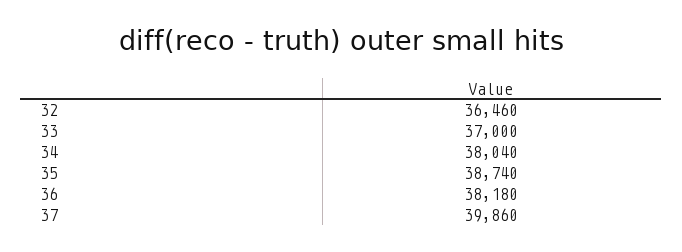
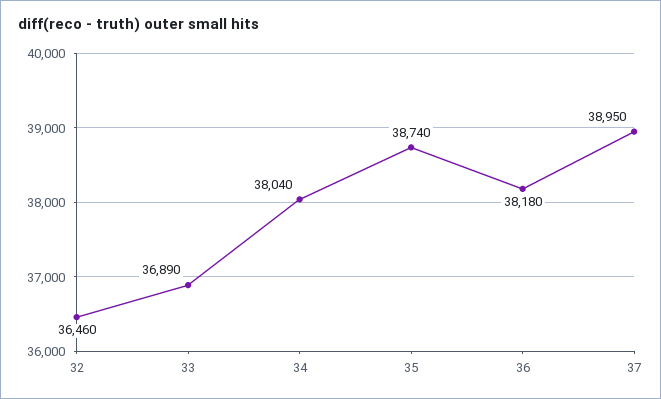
  {
    "32": 36460,
-   "33": 37000,
+   "33": 36890,
    "34": 38040,
    "35": 38740,
    "36": 38180,
-   "37": 39860
+   "37": 38950
  }

